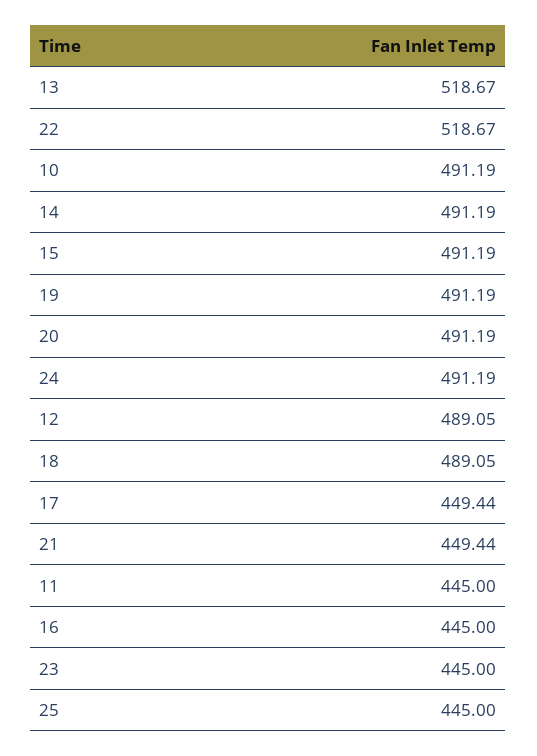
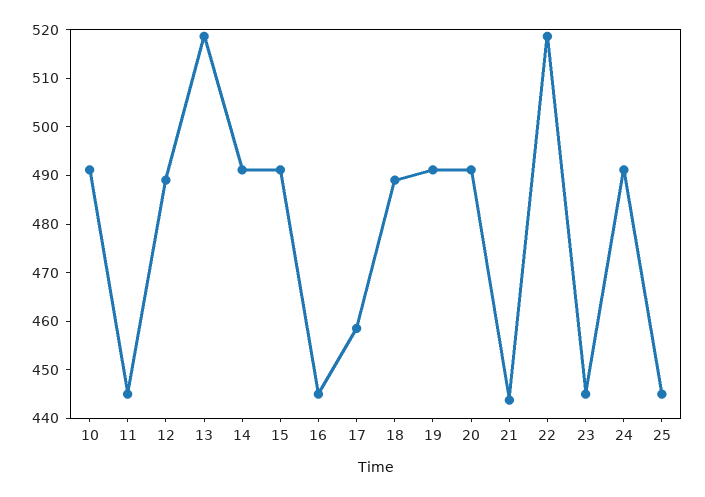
  {
    "13": 518.67,
    "22": 518.67,
    "10": 491.19,
    "14": 491.19,
    "15": 491.19,
    "19": 491.19,
    "20": 491.19,
    "24": 491.19,
    "12": 489.05,
    "18": 489.05,
-   "17": 449.44,
+   "17": 458,
-   "21": 449.44,
+   "21": 444,
    "11": 445,
    "16": 445,
    "23": 445,
    "25": 445
  }

